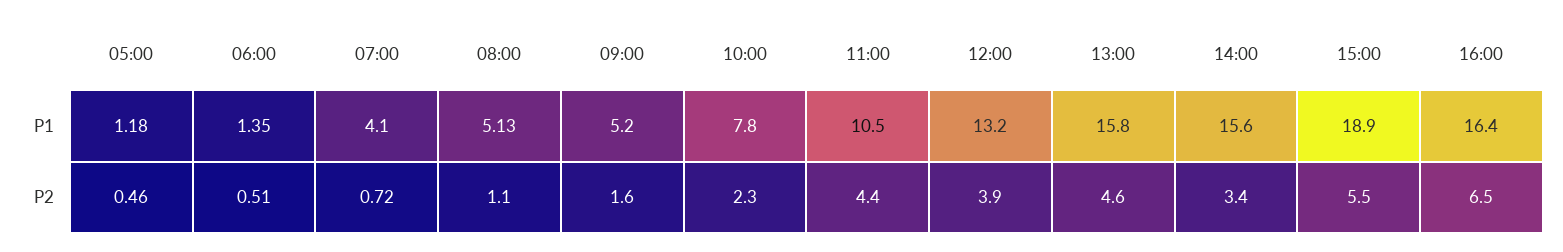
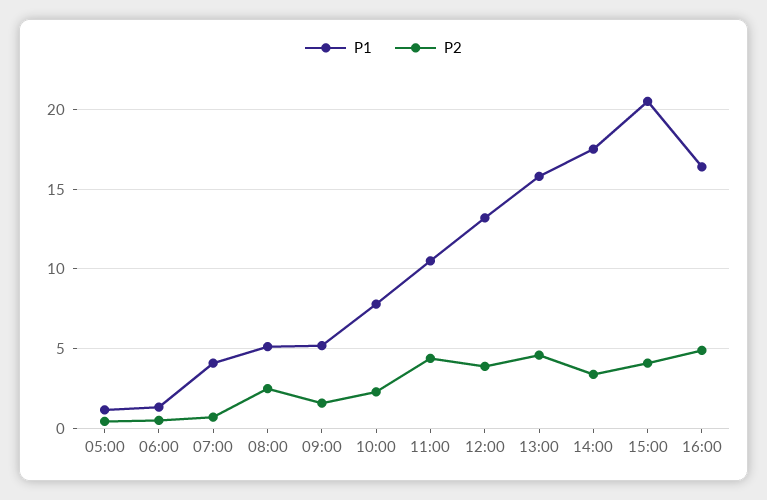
  {
    "P1": {
      "05:00": 1.18,
      "06:00": 1.35,
      "07:00": 4.1,
      "08:00": 5.13,
      "09:00": 5.2,
      "10:00": 7.8,
      "11:00": 10.5,
      "12:00": 13.2,
      "13:00": 15.8,
-     "14:00": 15.6,
+     "14:00": 17.5,
-     "15:00": 18.9,
+     "15:00": 20.5,
      "16:00": 16.4
    },
    "P2": {
      "05:00": 0.46,
      "06:00": 0.51,
      "07:00": 0.72,
-     "08:00": 1.1,
+     "08:00": 2.5,
      "09:00": 1.6,
      "10:00": 2.3,
      "11:00": 4.4,
      "12:00": 3.9,
      "13:00": 4.6,
      "14:00": 3.4,
-     "15:00": 5.5,
+     "15:00": 4,
-     "16:00": 6.5
+     "16:00": 5
    }
  }

